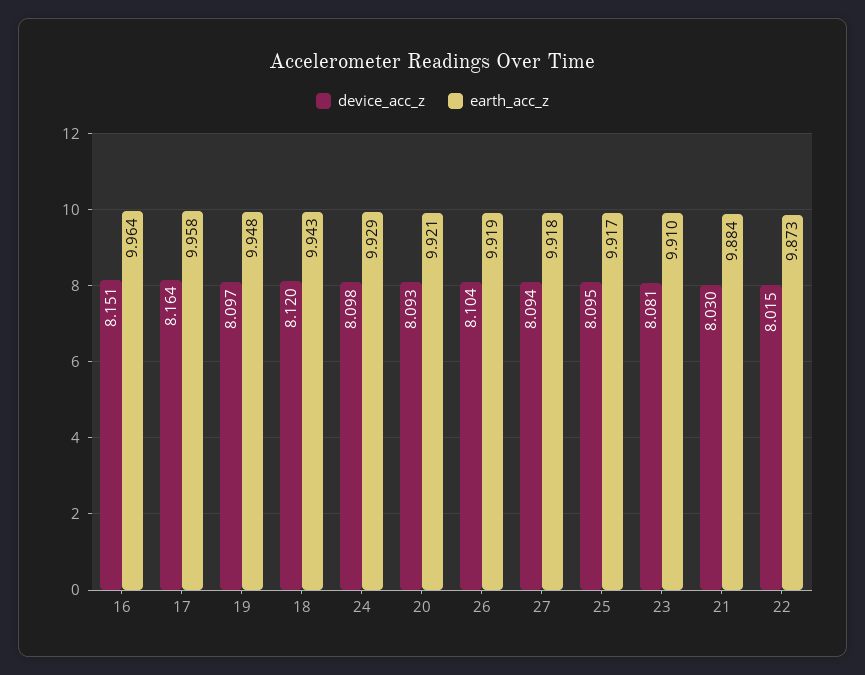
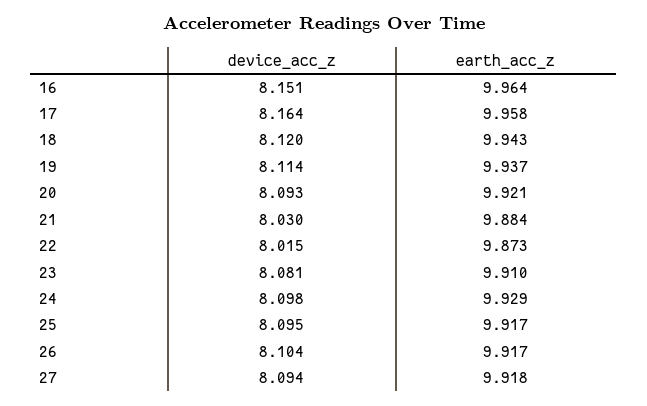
  {
    "device_acc_z": {
      "16": 8.151,
      "17": 8.164,
-     "19": 8.097,
+     "19": 8.114,
      "18": 8.12,
      "24": 8.098,
      "20": 8.093,
      "26": 8.104,
      "27": 8.094,
      "25": 8.095,
      "23": 8.081,
      "21": 8.03,
      "22": 8.015
    },
    "earth_acc_z": {
      "16": 9.964,
      "17": 9.958,
-     "19": 9.948,
+     "19": 9.937,
      "18": 9.943,
      "24": 9.929,
      "20": 9.921,
-     "26": 9.919,
+     "26": 9.917,
      "27": 9.918,
      "25": 9.917,
      "23": 9.91,
      "21": 9.884,
      "22": 9.873
    }
  }

